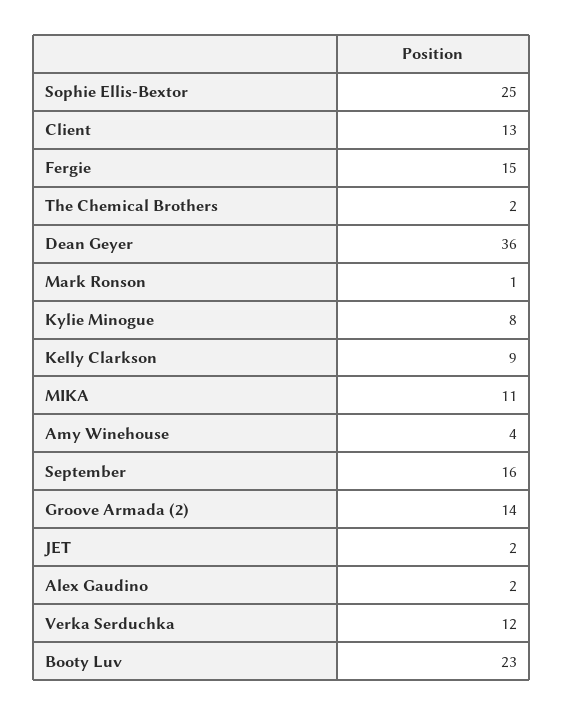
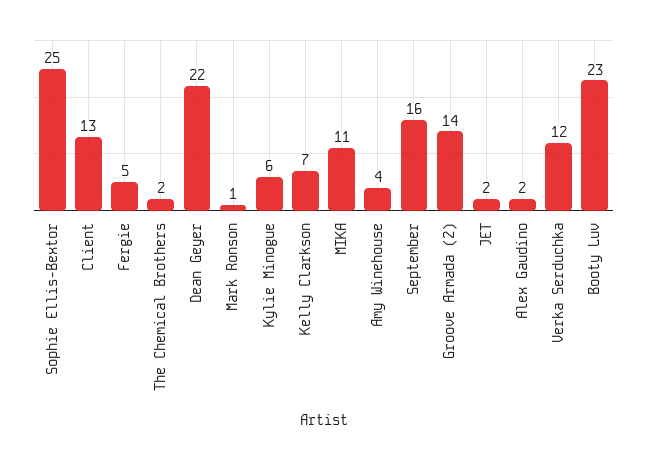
  {
    "Sophie Ellis-Bextor": 25,
    "Client": 13,
-   "Fergie": 15,
+   "Fergie": 5,
    "The Chemical Brothers": 2,
-   "Dean Geyer": 36,
+   "Dean Geyer": 22,
    "Mark Ronson": 1,
-   "Kylie Minogue": 8,
+   "Kylie Minogue": 6,
-   "Kelly Clarkson": 9,
+   "Kelly Clarkson": 7,
    "MIKA": 11,
    "Amy Winehouse": 4,
    "September": 16,
    "Groove Armada (2)": 14,
    "JET": 2,
    "Alex Gaudino": 2,
    "Verka Serduchka": 12,
    "Booty Luv": 23
  }

